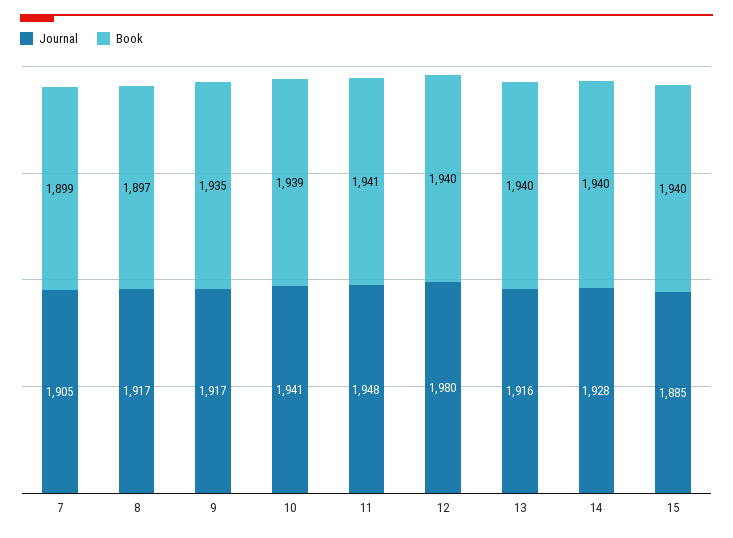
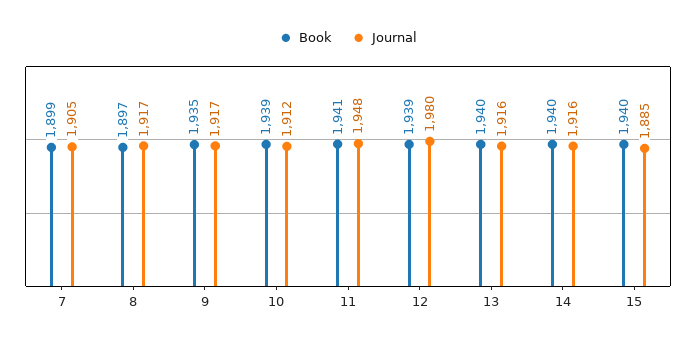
  {
    "Journal": {
      "7": 1905,
      "8": 1917,
      "9": 1917,
-     "10": 1941,
+     "10": 1912,
      "11": 1948,
      "12": 1980,
      "13": 1916,
-     "14": 1928,
+     "14": 1916,
      "15": 1885
    },
    "Book": {
      "7": 1899,
      "8": 1897,
      "9": 1935,
      "10": 1939,
      "11": 1941,
-     "12": 1940,
+     "12": 1939,
      "13": 1940,
      "14": 1940,
      "15": 1940
    }
  }

